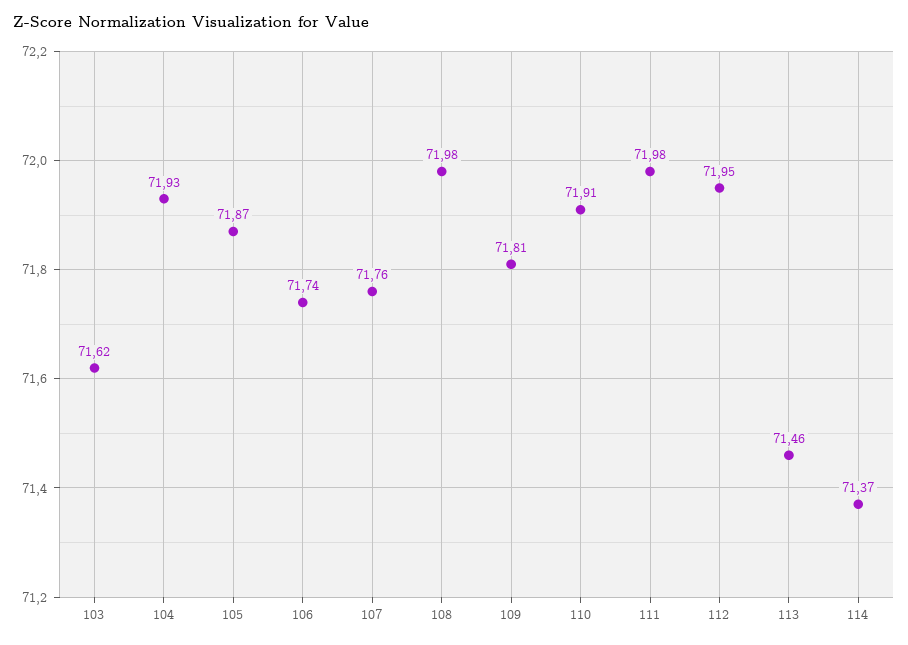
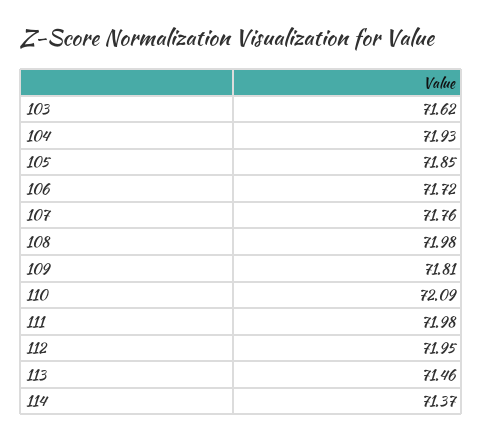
  {
    "103": 71.62,
    "104": 71.93,
-   "105": 71.87,
+   "105": 71.85,
-   "106": 71.74,
+   "106": 71.72,
    "107": 71.76,
    "108": 71.98,
    "109": 71.81,
-   "110": 71.91,
+   "110": 72.09,
    "111": 71.98,
    "112": 71.95,
    "113": 71.46,
    "114": 71.37
  }

